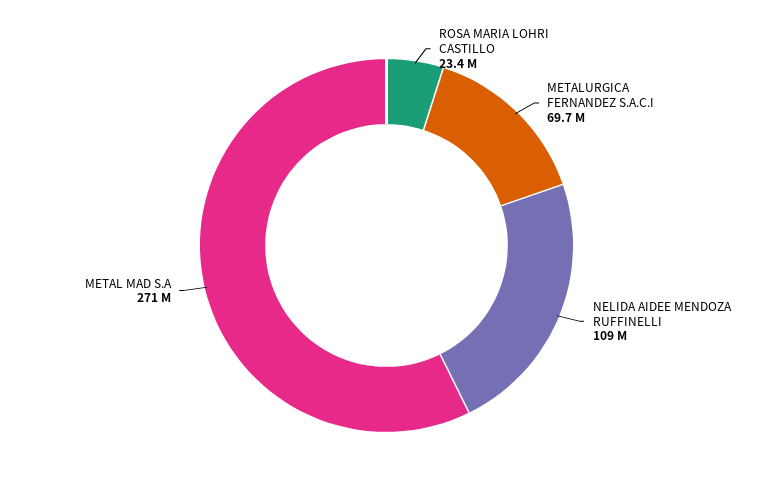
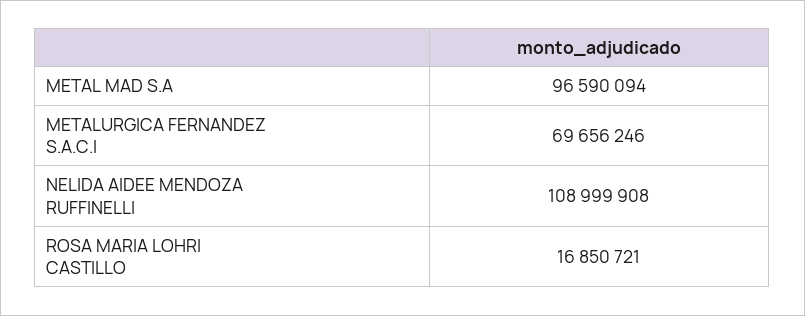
  {
-   "ROSA MARIA LOHRI CASTILLO": 23400000,
+   "ROSA MARIA LOHRI CASTILLO": 16850721,
    "METALURGICA FERNANDEZ S.A.C.I": 69656246,
    "NELIDA AIDEE MENDOZA RUFFINELLI": 108999908,
-   "METAL MAD S.A": 271000000
+   "METAL MAD S.A": 96590094
  }

